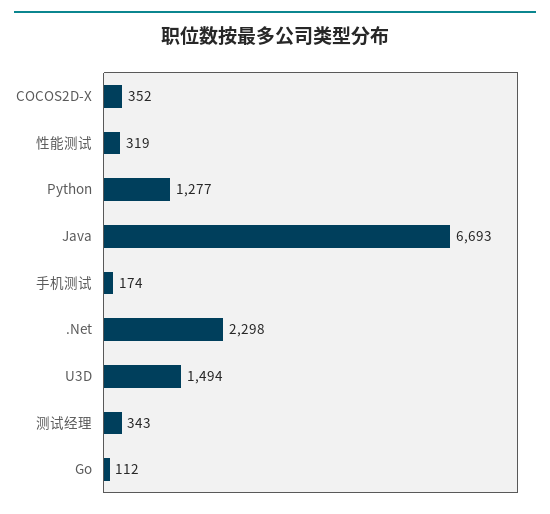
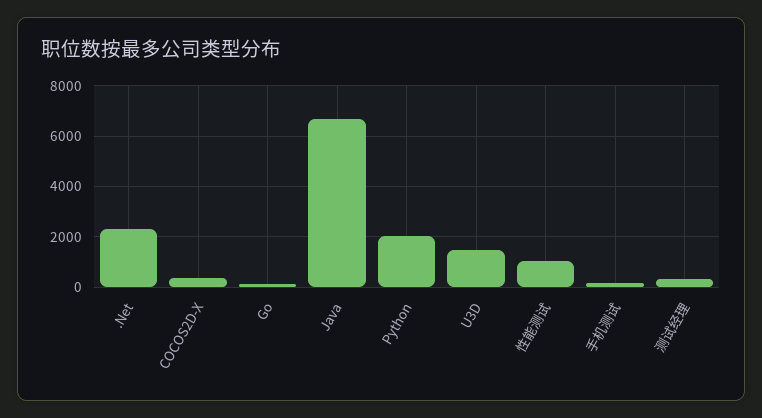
  {
    "COCOS2D-X": 352,
-   "性能测试": 319,
+   "性能测试": 1000,
-   "Python": 1277,
+   "Python": 2000,
    "Java": 6693,
    "手机测试": 174,
    ".Net": 2298,
    "U3D": 1494,
    "测试经理": 343,
    "Go": 112
  }

